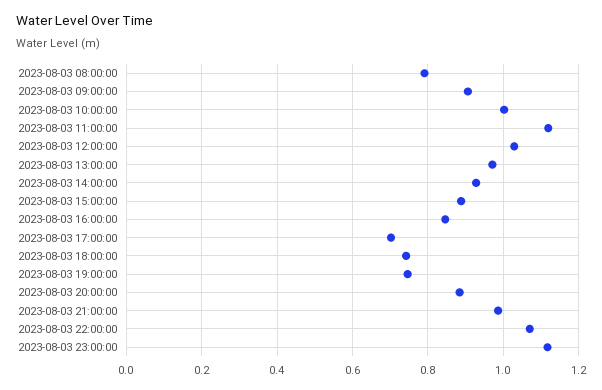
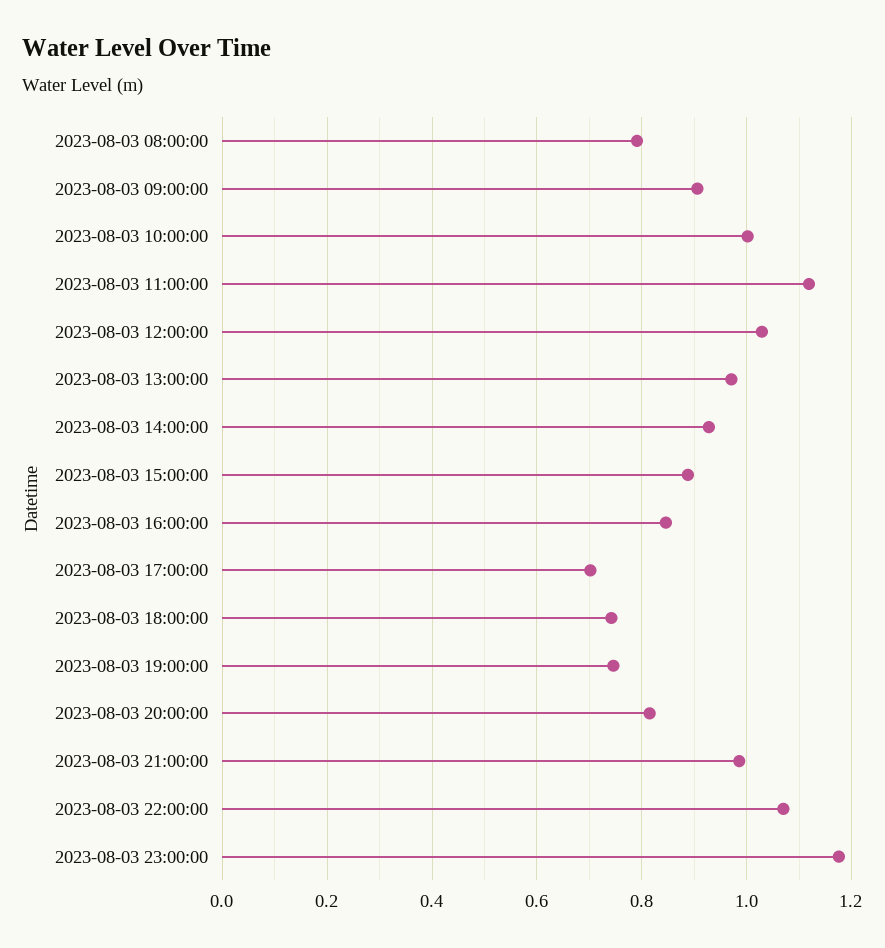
  {
    "2023-08-03 08:00:00": 0.8,
    "2023-08-03 09:00:00": 0.9,
    "2023-08-03 10:00:00": 1,
    "2023-08-03 11:00:00": 1.12,
    "2023-08-03 12:00:00": 1.02,
    "2023-08-03 13:00:00": 0.98,
    "2023-08-03 14:00:00": 0.92,
    "2023-08-03 15:00:00": 0.88,
    "2023-08-03 16:00:00": 0.84,
    "2023-08-03 17:00:00": 0.7,
    "2023-08-03 18:00:00": 0.74,
    "2023-08-03 19:00:00": 0.74,
-   "2023-08-03 20:00:00": 0.88,
+   "2023-08-03 20:00:00": 0.82,
    "2023-08-03 21:00:00": 0.98,
    "2023-08-03 22:00:00": 1.08,
-   "2023-08-03 23:00:00": 1.12
+   "2023-08-03 23:00:00": 1.18
  }

